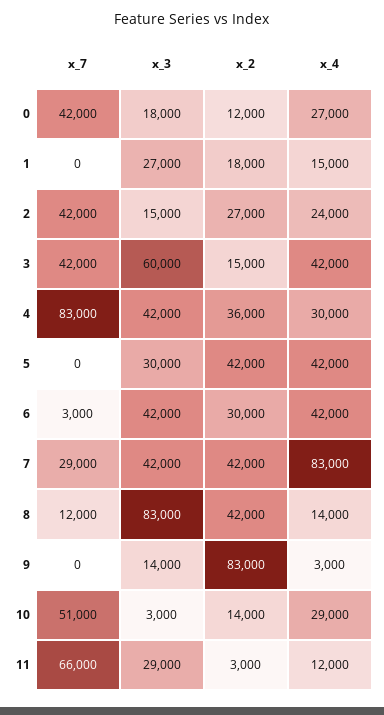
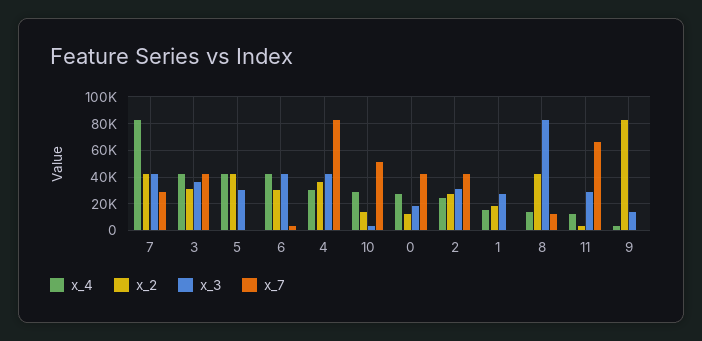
  {
    "x_7": {
      "0": 42000,
      "1": 0,
      "2": 42000,
      "3": 42000,
      "4": 83000,
      "5": 0,
      "6": 3000,
      "7": 29000,
      "8": 12000,
      "9": 0,
      "10": 51000,
      "11": 66000
    },
    "x_3": {
      "0": 18000,
      "1": 27000,
-     "2": 15000,
+     "2": 30000,
-     "3": 60000,
+     "3": 35000,
      "4": 42000,
      "5": 30000,
      "6": 42000,
      "7": 42000,
      "8": 83000,
      "9": 14000,
      "10": 3000,
      "11": 29000
    },
    "x_2": {
      "0": 12000,
      "1": 18000,
      "2": 27000,
-     "3": 15000,
+     "3": 30000,
      "4": 36000,
      "5": 42000,
      "6": 30000,
      "7": 42000,
      "8": 42000,
      "9": 83000,
      "10": 14000,
      "11": 3000
    },
    "x_4": {
      "0": 27000,
      "1": 15000,
      "2": 24000,
      "3": 42000,
      "4": 30000,
      "5": 42000,
      "6": 42000,
      "7": 83000,
      "8": 14000,
      "9": 3000,
      "10": 29000,
      "11": 12000
    }
  }

